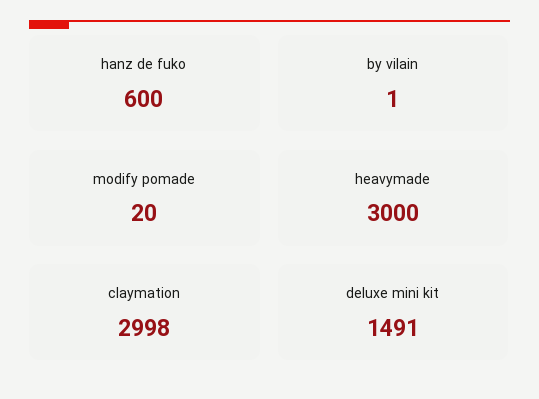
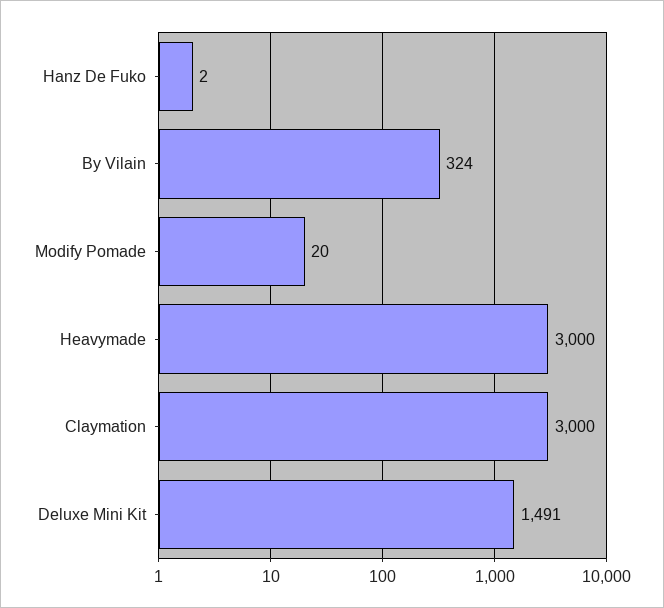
  {
-   "hanz de fuko": 600,
+   "hanz de fuko": 2,
-   "by vilain": 1,
+   "by vilain": 324,
    "modify pomade": 20,
    "heavymade": 3000,
-   "claymation": 2998,
+   "claymation": 3000,
    "deluxe mini kit": 1491
  }

